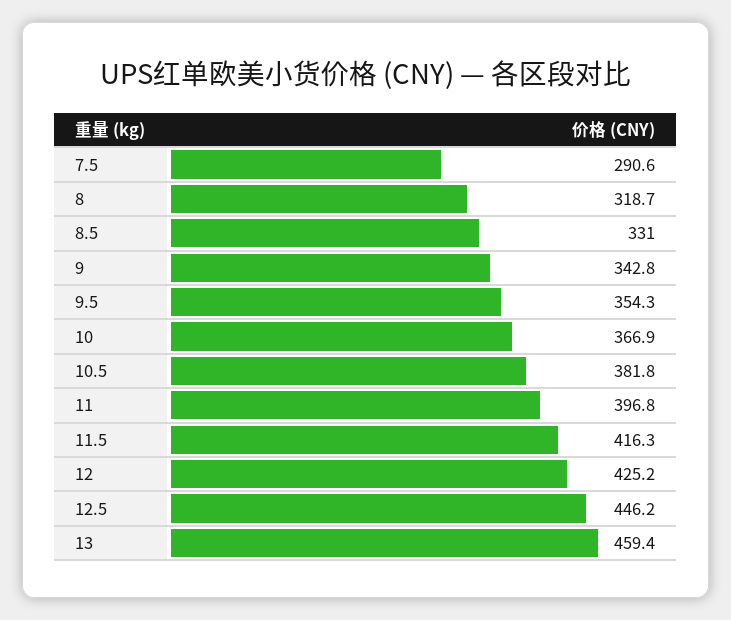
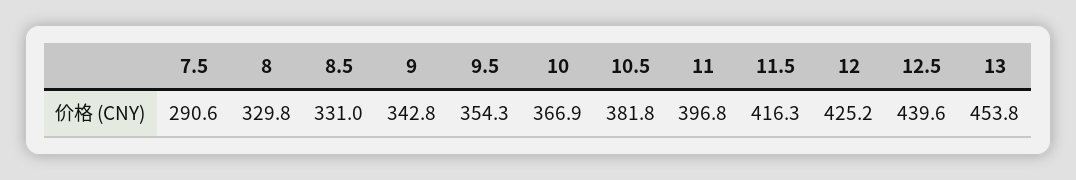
  {
    "7.5": 290.6,
-   "8": 318.7,
+   "8": 329.8,
    "8.5": 331,
    "9": 342.8,
    "9.5": 354.3,
    "10": 366.9,
    "10.5": 381.8,
    "11": 396.8,
    "11.5": 416.3,
    "12": 425.2,
-   "12.5": 446.2,
+   "12.5": 439.6,
-   "13": 459.4
+   "13": 453.8
  }

